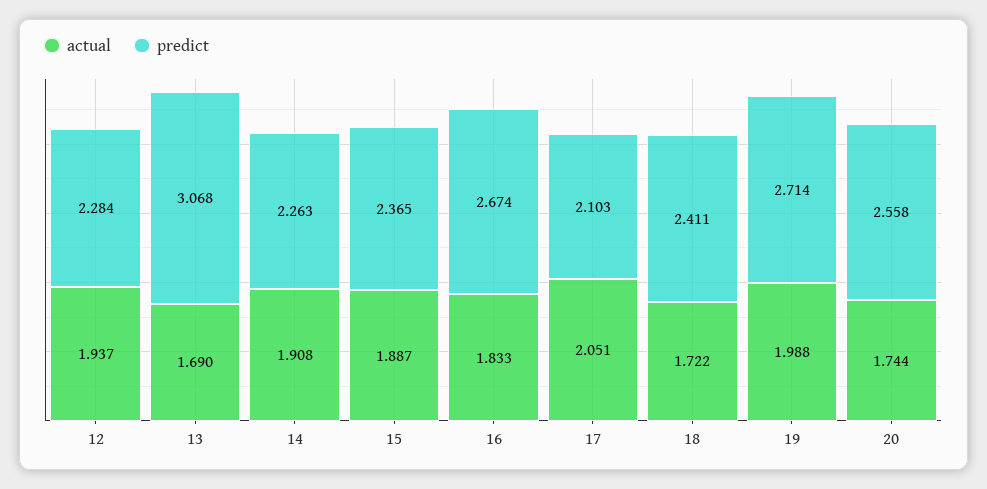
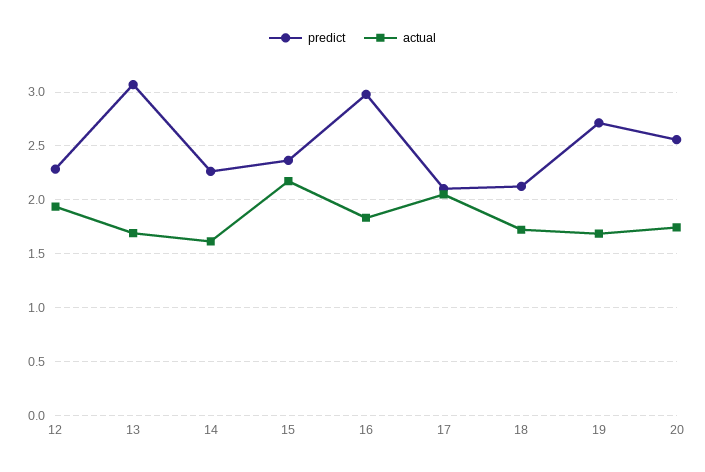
  {
    "actual": {
      "12": 1.937,
      "13": 1.69,
-     "14": 1.908,
+     "14": 1.6,
-     "15": 1.887,
+     "15": 2.2,
      "16": 1.833,
      "17": 2.051,
      "18": 1.722,
-     "19": 1.988,
+     "19": 1.7,
      "20": 1.744
    },
    "predict": {
      "12": 2.284,
      "13": 3.068,
      "14": 2.263,
      "15": 2.365,
-     "16": 2.674,
+     "16": 3,
      "17": 2.103,
-     "18": 2.411,
+     "18": 2.1,
      "19": 2.714,
      "20": 2.558
    }
  }

